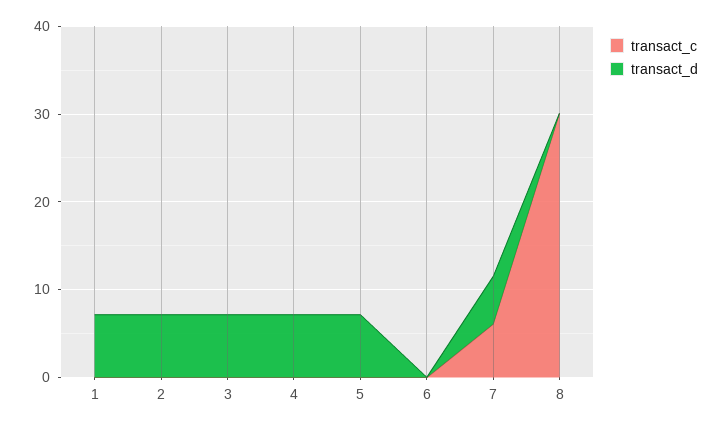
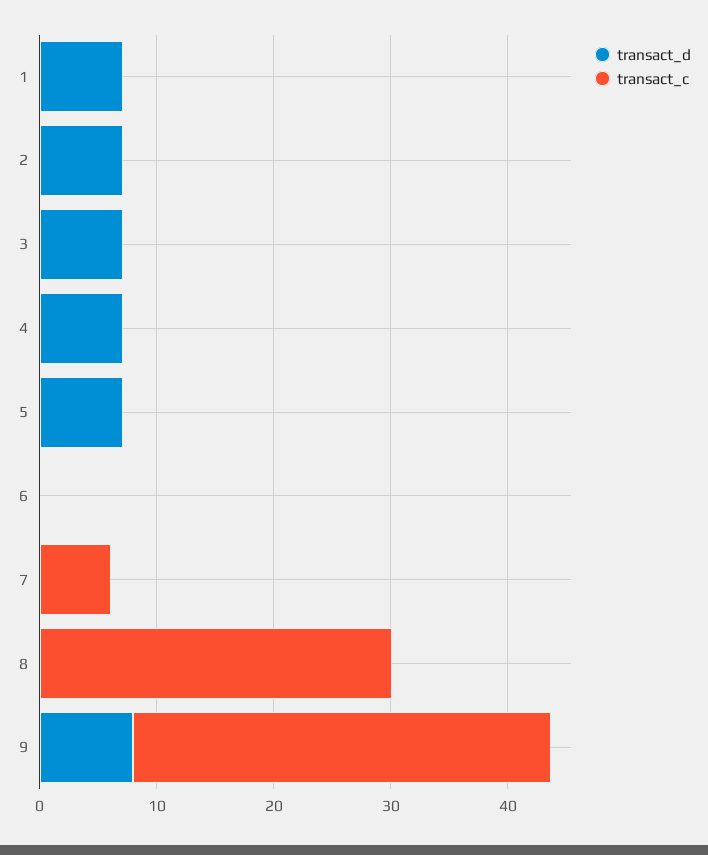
  {
    "transact_c": {
      "1": 0,
      "2": 0,
      "3": 0,
      "4": 0,
      "5": 0,
      "6": 0,
      "7": 6,
-     "8": 30
+     "8": 30,
+     "9": 36
    },
    "transact_d": {
      "1": 8,
      "2": 8,
      "3": 8,
      "4": 8,
      "5": 8,
      "6": 0,
-     "7": 6,
+     "7": 0,
-     "8": 0
+     "8": 0,
+     "9": 8
    }
  }

